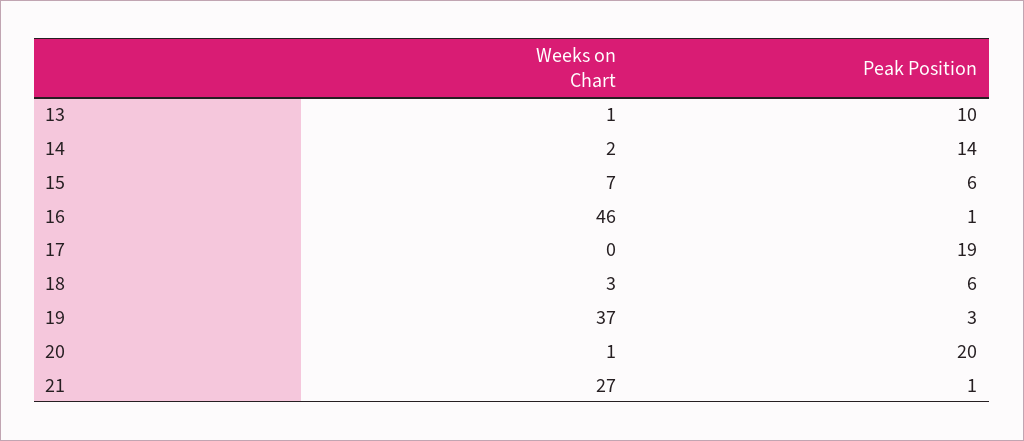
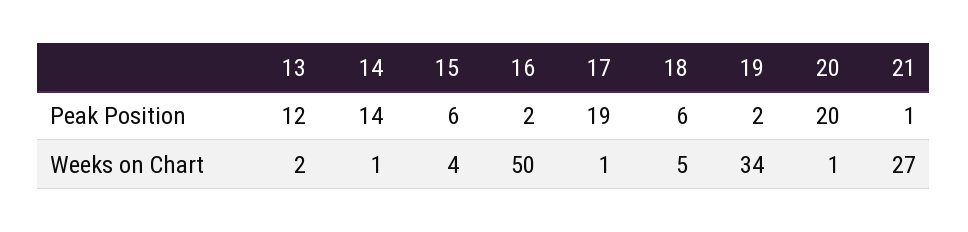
  {
    "Weeks on Chart": {
-     "13": 1,
+     "13": 2,
-     "14": 2,
+     "14": 1,
-     "15": 7,
+     "15": 4,
-     "16": 46,
+     "16": 50,
-     "17": 0,
+     "17": 1,
-     "18": 3,
+     "18": 5,
-     "19": 37,
+     "19": 34,
      "20": 1,
      "21": 27
    },
    "Peak Position": {
-     "13": 10,
+     "13": 12,
      "14": 14,
      "15": 6,
-     "16": 1,
+     "16": 2,
      "17": 19,
      "18": 6,
-     "19": 3,
+     "19": 2,
      "20": 20,
      "21": 1
    }
  }

